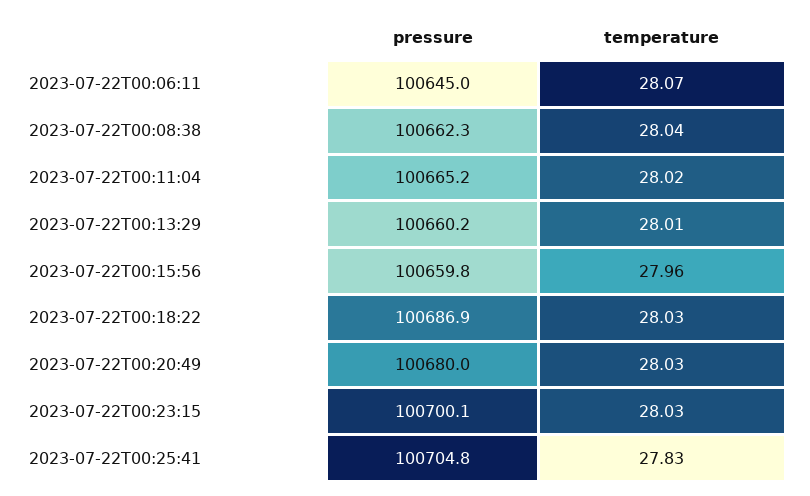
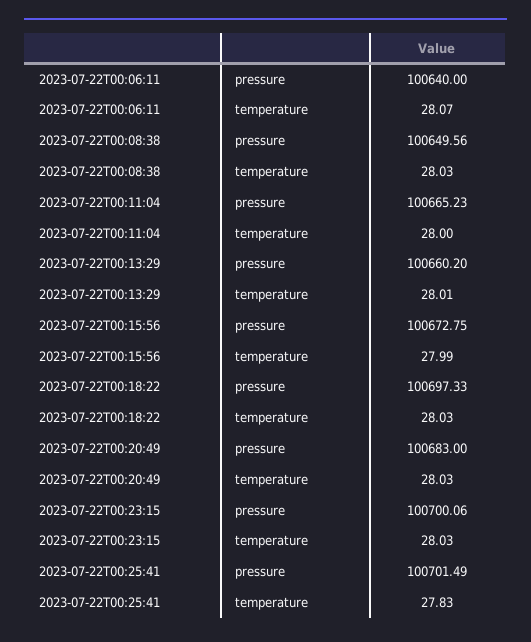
  {
    "pressure": {
-     "2023-07-22T00:06:11": 100645,
+     "2023-07-22T00:06:11": 100640,
-     "2023-07-22T00:08:38": 100662.3,
+     "2023-07-22T00:08:38": 100649.56,
      "2023-07-22T00:11:04": 100665.23,
      "2023-07-22T00:13:29": 100660.2,
-     "2023-07-22T00:15:56": 100659.8,
+     "2023-07-22T00:15:56": 100672.75,
-     "2023-07-22T00:18:22": 100686.9,
+     "2023-07-22T00:18:22": 100697.33,
-     "2023-07-22T00:20:49": 100680,
+     "2023-07-22T00:20:49": 100683,
      "2023-07-22T00:23:15": 100700.06,
-     "2023-07-22T00:25:41": 100704.8
+     "2023-07-22T00:25:41": 100701.49
    },
    "temperature": {
      "2023-07-22T00:06:11": 28.07,
-     "2023-07-22T00:08:38": 28.04,
+     "2023-07-22T00:08:38": 28.03,
-     "2023-07-22T00:11:04": 28.02,
+     "2023-07-22T00:11:04": 28,
      "2023-07-22T00:13:29": 28.01,
-     "2023-07-22T00:15:56": 27.96,
+     "2023-07-22T00:15:56": 27.99,
      "2023-07-22T00:18:22": 28.03,
      "2023-07-22T00:20:49": 28.03,
      "2023-07-22T00:23:15": 28.03,
      "2023-07-22T00:25:41": 27.83
    }
  }

